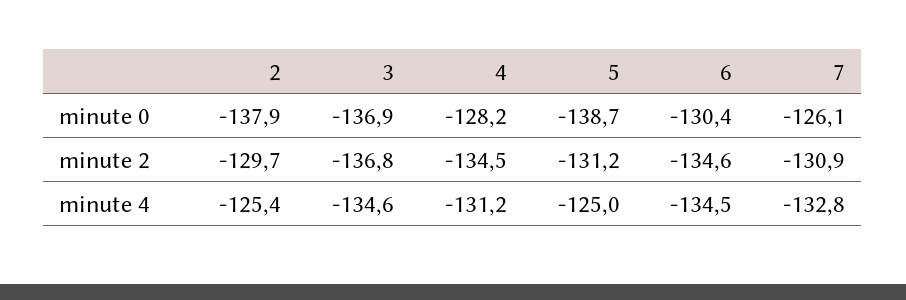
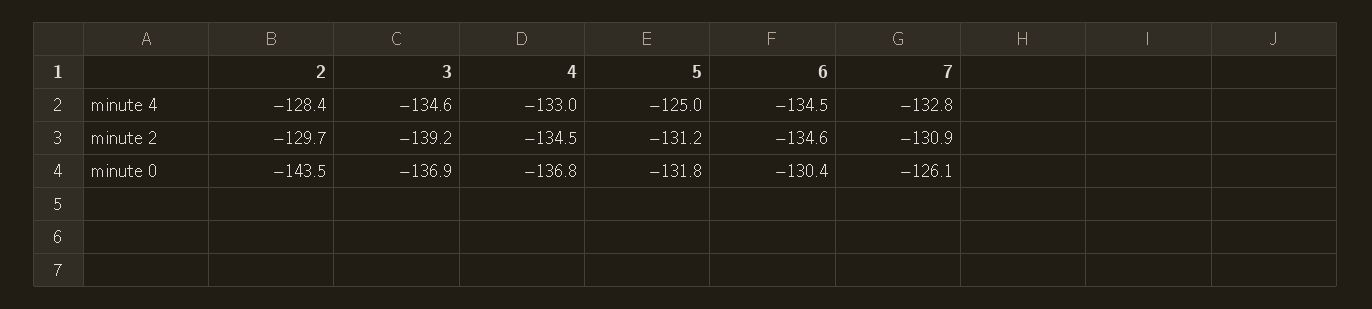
  {
    "2": {
-     "minute 0": -137.9,
+     "minute 0": -143.5,
      "minute 2": -129.7,
-     "minute 4": -125.4
+     "minute 4": -128.4
    },
    "3": {
      "minute 0": -136.9,
-     "minute 2": -136.8,
+     "minute 2": -139.2,
      "minute 4": -134.6
    },
    "4": {
-     "minute 0": -128.2,
+     "minute 0": -136.8,
      "minute 2": -134.5,
-     "minute 4": -131.2
+     "minute 4": -133
    },
    "5": {
-     "minute 0": -138.7,
+     "minute 0": -131.8,
      "minute 2": -131.2,
      "minute 4": -125
    },
    "6": {
      "minute 0": -130.4,
      "minute 2": -134.6,
      "minute 4": -134.5
    },
    "7": {
      "minute 0": -126.1,
      "minute 2": -130.9,
      "minute 4": -132.8
    }
  }

